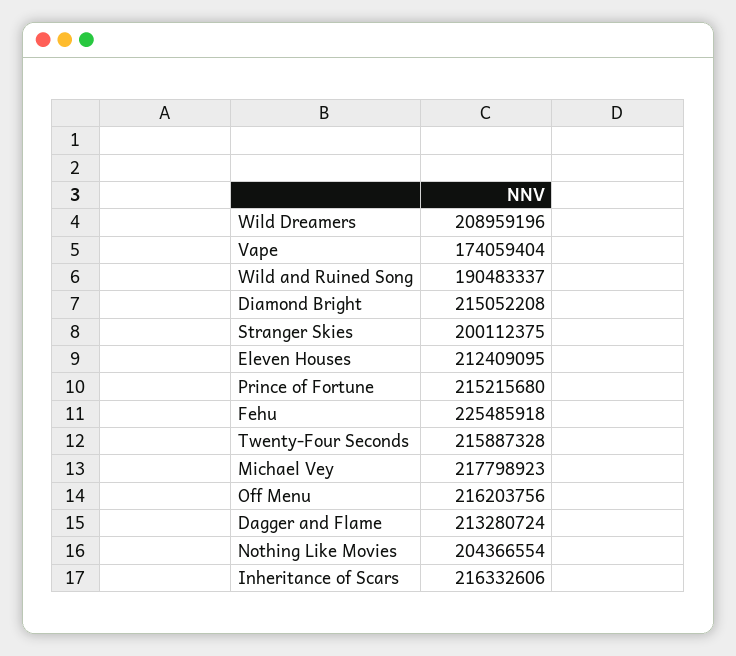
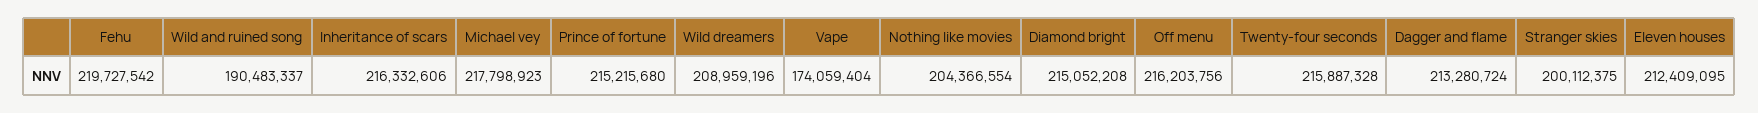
  {
    "Wild Dreamers": 208959196,
    "Vape": 174059404,
    "Wild and Ruined Song": 190483337,
    "Diamond Bright": 215052208,
    "Stranger Skies": 200112375,
    "Eleven Houses": 212409095,
    "Prince of Fortune": 215215680,
-   "Fehu": 225485918,
+   "Fehu": 219727542,
    "Twenty-Four Seconds": 215887328,
    "Michael Vey": 217798923,
    "Off Menu": 216203756,
    "Dagger and Flame": 213280724,
    "Nothing Like Movies": 204366554,
    "Inheritance of Scars": 216332606
  }

